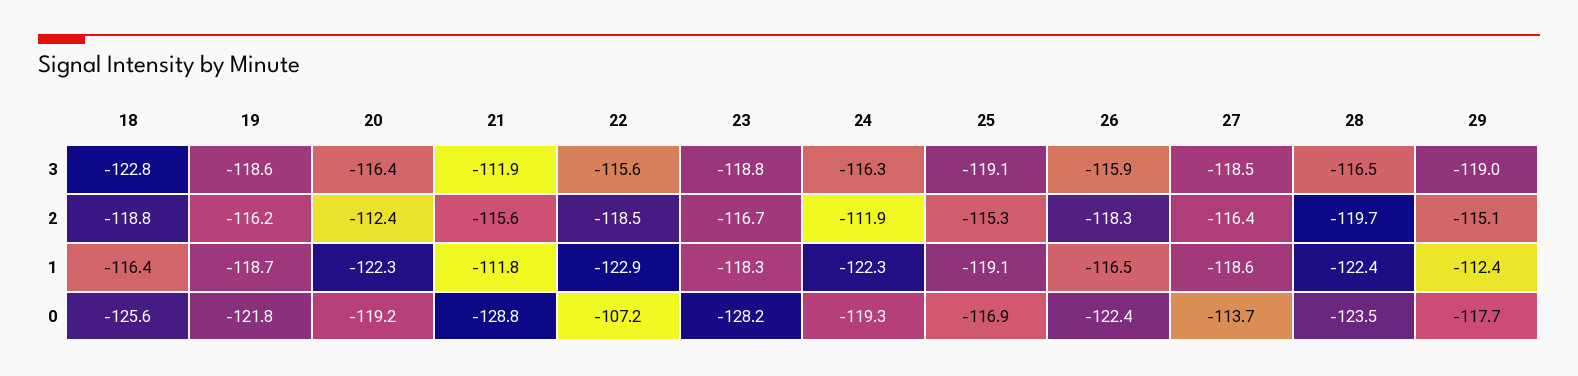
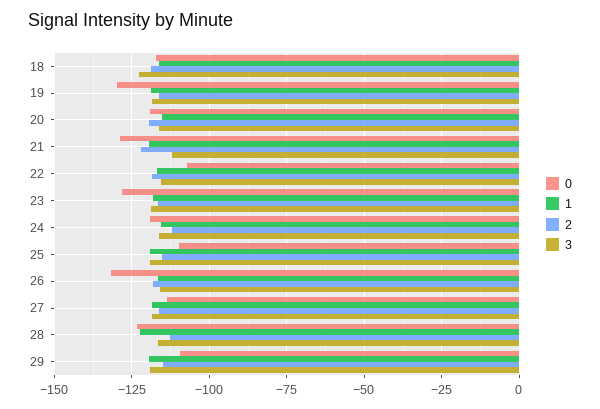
  {
    "3": {
      "18": -122.8,
      "19": -118.6,
      "20": -116.4,
      "21": -111.9,
      "22": -115.6,
      "23": -118.8,
      "24": -116.3,
      "25": -119.1,
      "26": -115.9,
      "27": -118.5,
      "28": -116.5,
      "29": -119
    },
    "2": {
      "18": -118.8,
      "19": -116.2,
-     "20": -112.4,
+     "20": -120,
-     "21": -115.6,
+     "21": -122.5,
      "22": -118.5,
      "23": -116.7,
      "24": -111.9,
      "25": -115.3,
      "26": -118.3,
      "27": -116.4,
-     "28": -119.7,
+     "28": -112.5,
      "29": -115.1
    },
    "1": {
      "18": -116.4,
      "19": -118.7,
-     "20": -122.3,
+     "20": -115,
-     "21": -111.8,
+     "21": -120,
-     "22": -122.9,
+     "22": -117.5,
      "23": -118.3,
-     "24": -122.3,
+     "24": -115,
      "25": -119.1,
      "26": -116.5,
      "27": -118.6,
      "28": -122.4,
-     "29": -112.4
+     "29": -120
    },
    "0": {
-     "18": -125.6,
+     "18": -117.5,
-     "19": -121.8,
+     "19": -130,
      "20": -119.2,
      "21": -128.8,
      "22": -107.2,
      "23": -128.2,
      "24": -119.3,
-     "25": -116.9,
+     "25": -110,
-     "26": -122.4,
+     "26": -132.5,
      "27": -113.7,
      "28": -123.5,
-     "29": -117.7
+     "29": -110
    }
  }

